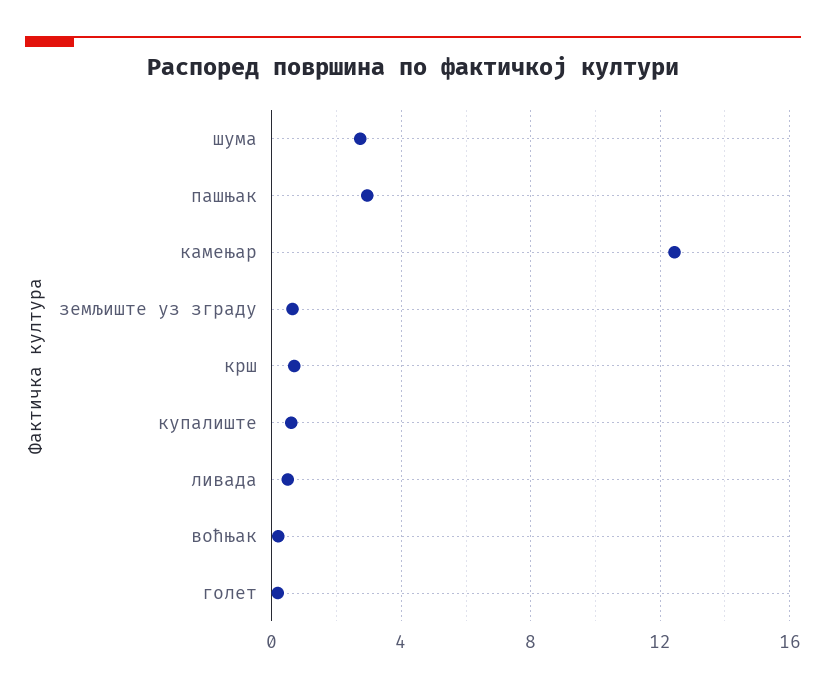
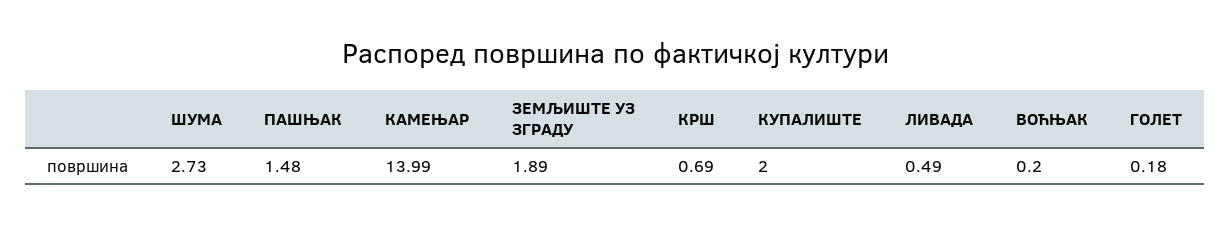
  {
    "шума": 2.73,
-   "пашњак": 3,
+   "пашњак": 1.48,
-   "камењар": 12.5,
+   "камењар": 13.99,
-   "земљиште уз зграду": 0.5,
+   "земљиште уз зграду": 1.89,
    "крш": 0.69,
-   "купалиште": 0.5,
+   "купалиште": 2,
    "ливада": 0.49,
    "воћњак": 0.2,
    "голет": 0.18
  }

